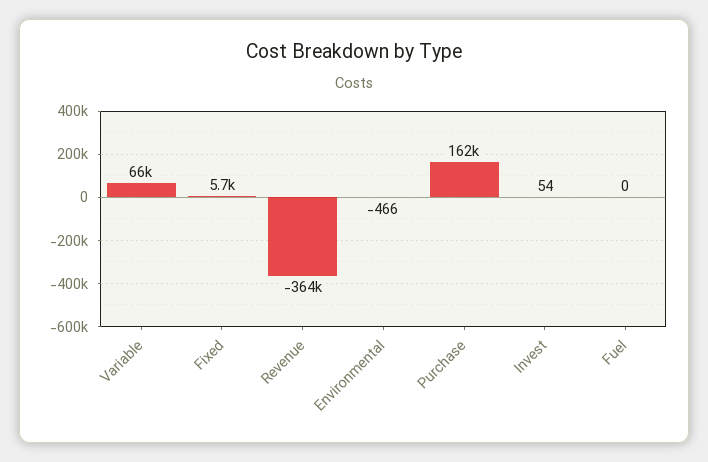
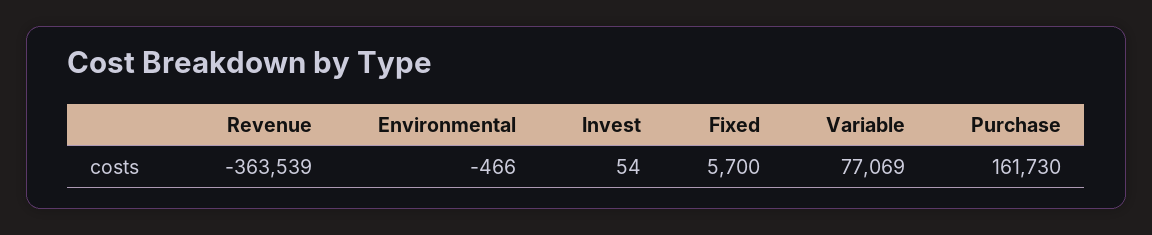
  {
-   "Variable": 66000,
+   "Variable": 77069,
    "Fixed": 5700,
    "Revenue": -363539,
    "Environmental": -466,
    "Purchase": 161730,
-   "Invest": 54,
+   "Invest": 54
-   "Fuel": 0
  }

